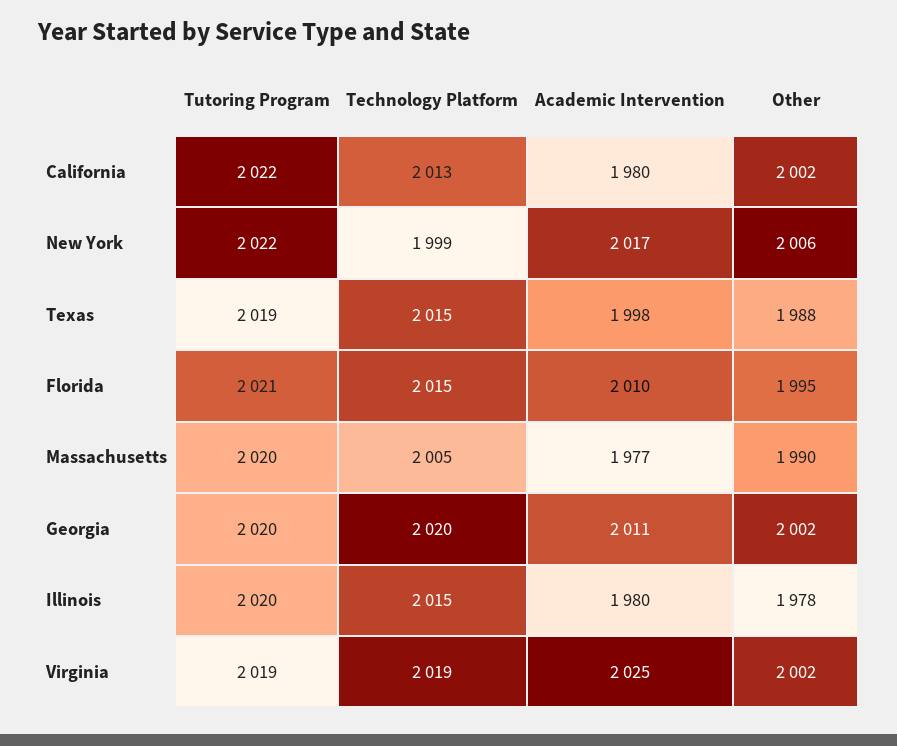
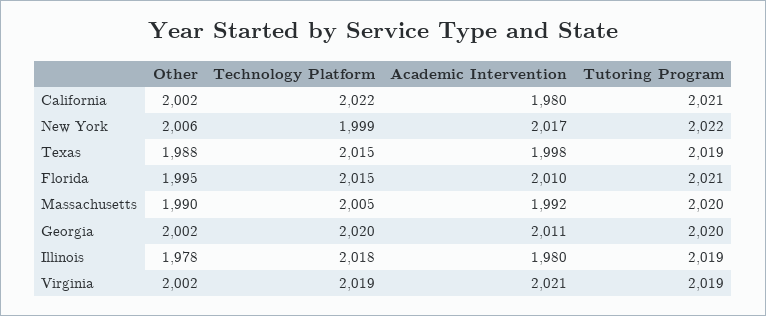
  {
    "Tutoring Program": {
-     "California": 2022,
+     "California": 2021,
      "New York": 2022,
      "Texas": 2019,
      "Florida": 2021,
      "Massachusetts": 2020,
      "Georgia": 2020,
-     "Illinois": 2020,
+     "Illinois": 2019,
      "Virginia": 2019
    },
    "Technology Platform": {
-     "California": 2013,
+     "California": 2022,
      "New York": 1999,
      "Texas": 2015,
      "Florida": 2015,
      "Massachusetts": 2005,
      "Georgia": 2020,
-     "Illinois": 2015,
+     "Illinois": 2018,
      "Virginia": 2019
    },
    "Academic Intervention": {
      "California": 1980,
      "New York": 2017,
      "Texas": 1998,
      "Florida": 2010,
-     "Massachusetts": 1977,
+     "Massachusetts": 1992,
      "Georgia": 2011,
      "Illinois": 1980,
-     "Virginia": 2025
+     "Virginia": 2021
    },
    "Other": {
      "California": 2002,
      "New York": 2006,
      "Texas": 1988,
      "Florida": 1995,
      "Massachusetts": 1990,
      "Georgia": 2002,
      "Illinois": 1978,
      "Virginia": 2002
    }
  }

